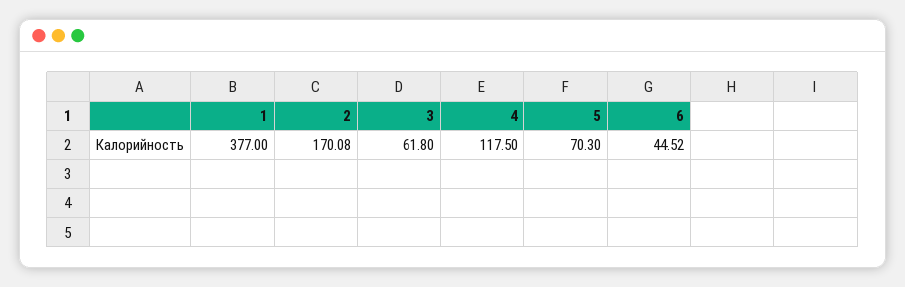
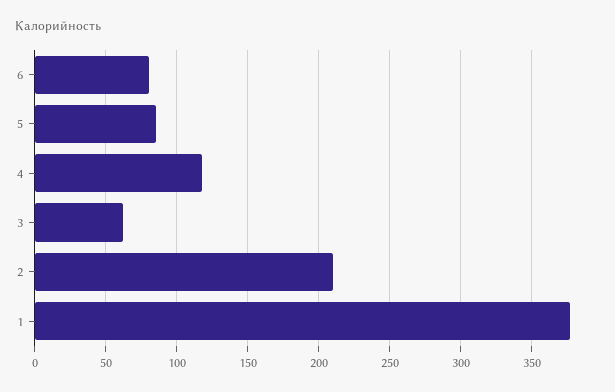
  {
    "1": 377,
-   "2": 170.08,
+   "2": 210,
    "3": 61.8,
    "4": 117.5,
-   "5": 70.3,
+   "5": 85,
-   "6": 44.52
+   "6": 80
  }

